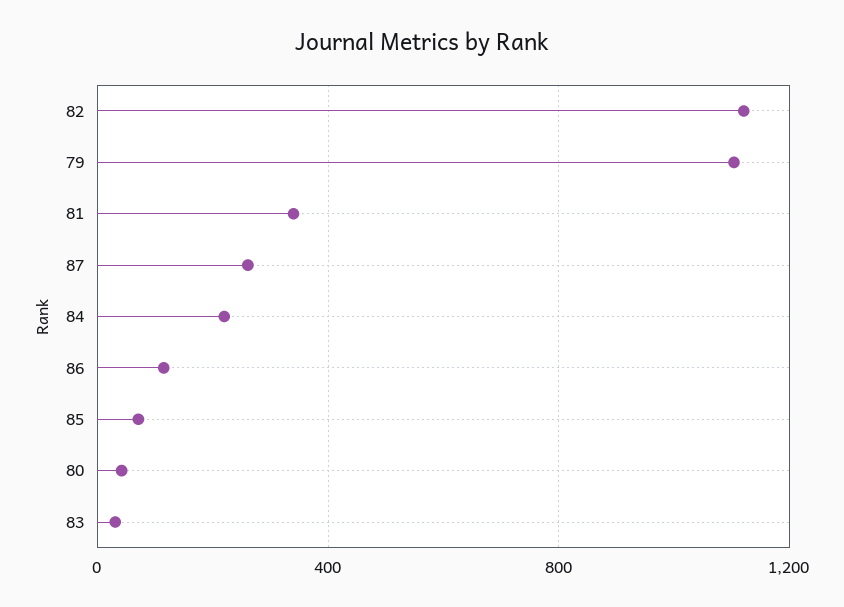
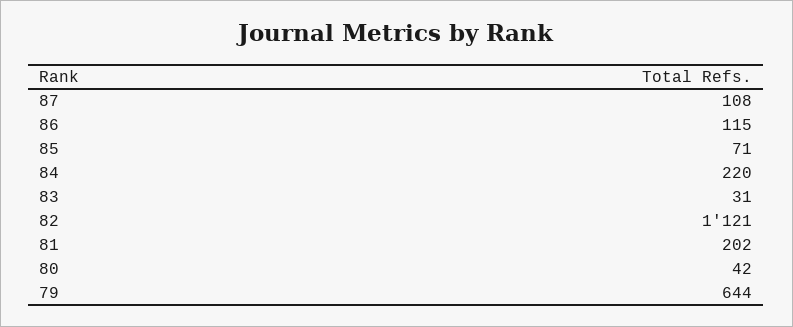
  {
    "82": 1121,
-   "79": 1100,
+   "79": 644,
-   "81": 350,
+   "81": 202,
-   "87": 250,
+   "87": 108,
    "84": 220,
    "86": 115,
    "85": 71,
    "80": 42,
    "83": 31
  }

